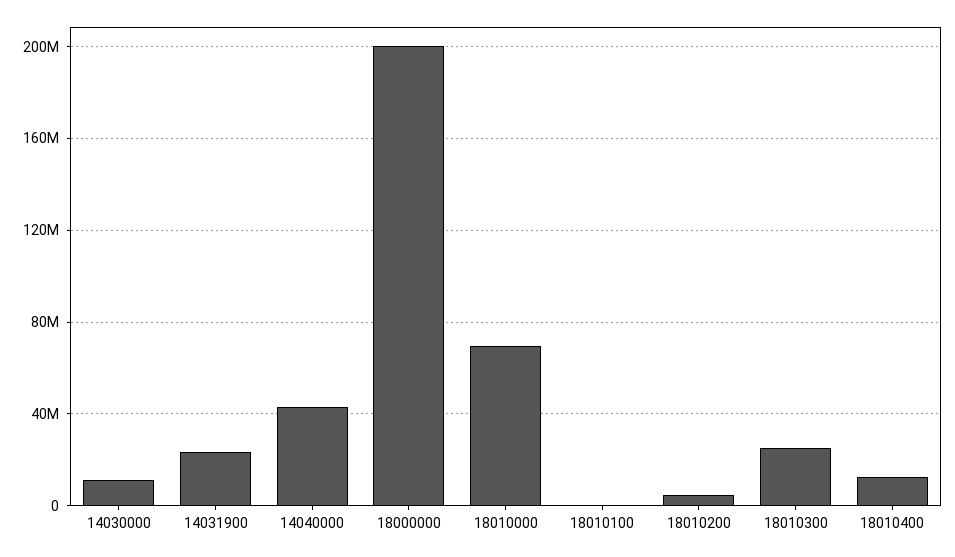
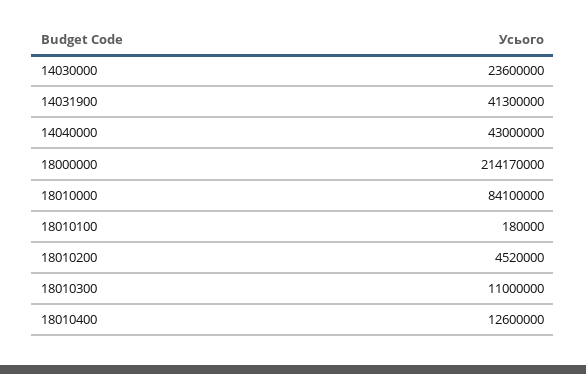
  {
-   "14030000": 10000000,
+   "14030000": 23600000,
-   "14031900": 25000000,
+   "14031900": 41300000,
    "14040000": 43000000,
-   "18000000": 200000000,
+   "18000000": 214170000,
-   "18010000": 70000000,
+   "18010000": 84100000,
    "18010100": 180000,
    "18010200": 4520000,
-   "18010300": 25000000,
+   "18010300": 11000000,
    "18010400": 12600000
  }

